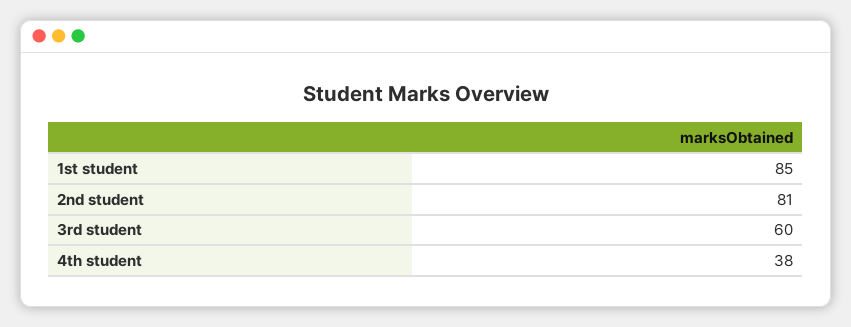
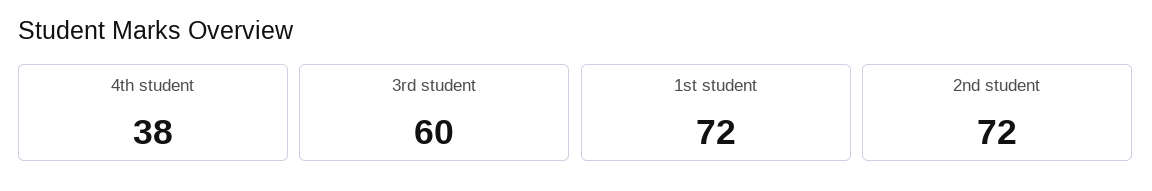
  {
-   "1st student": 85,
+   "1st student": 72,
-   "2nd student": 81,
+   "2nd student": 72,
    "3rd student": 60,
    "4th student": 38
  }

